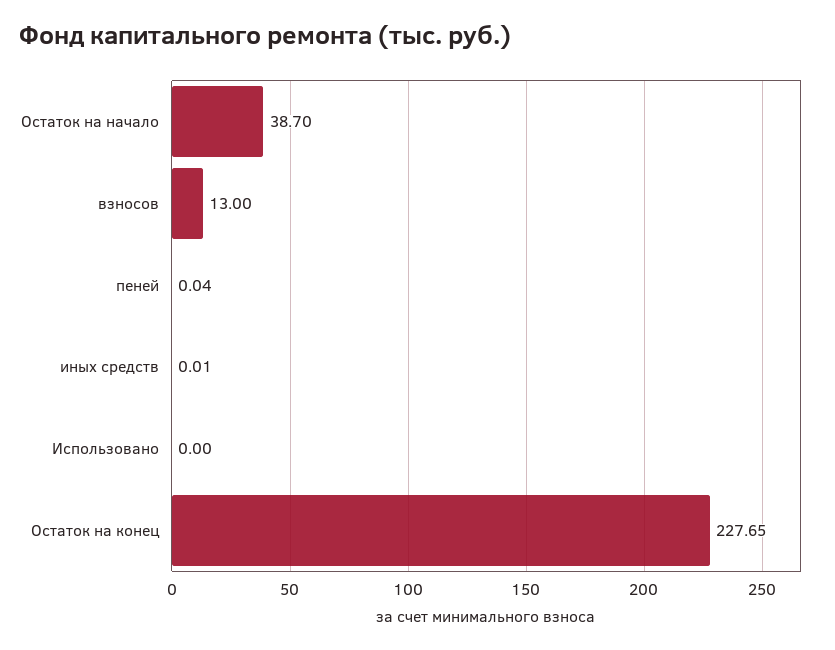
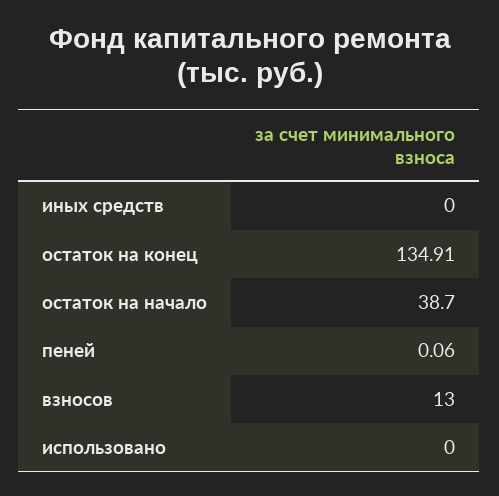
  {
    "Остаток на начало": 38.7,
    "взносов": 13,
-   "пеней": 0.04,
+   "пеней": 0.06,
-   "иных средств": 0.01,
+   "иных средств": 0,
    "Использовано": 0,
-   "Остаток на конец": 227.65
+   "Остаток на конец": 134.91
  }

